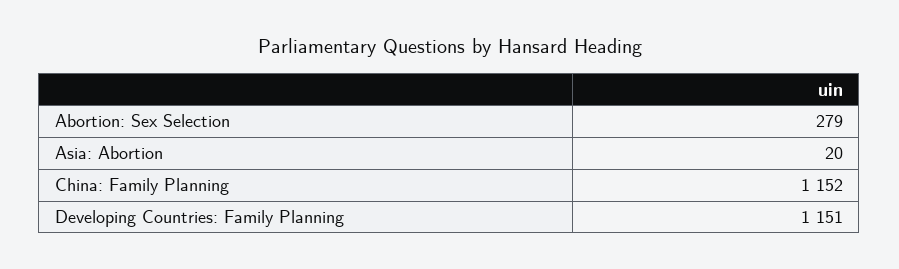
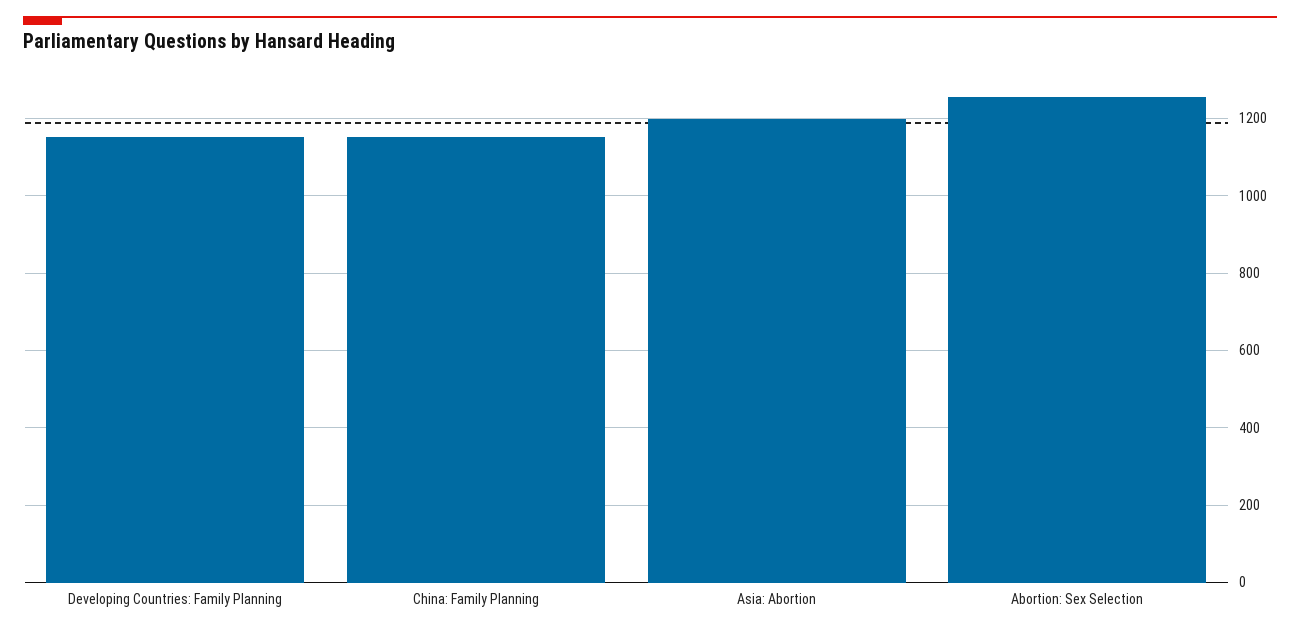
  {
-   "Abortion: Sex Selection": 279,
+   "Abortion: Sex Selection": 1260,
-   "Asia: Abortion": 20,
+   "Asia: Abortion": 1200,
    "China: Family Planning": 1152,
    "Developing Countries: Family Planning": 1151
  }

